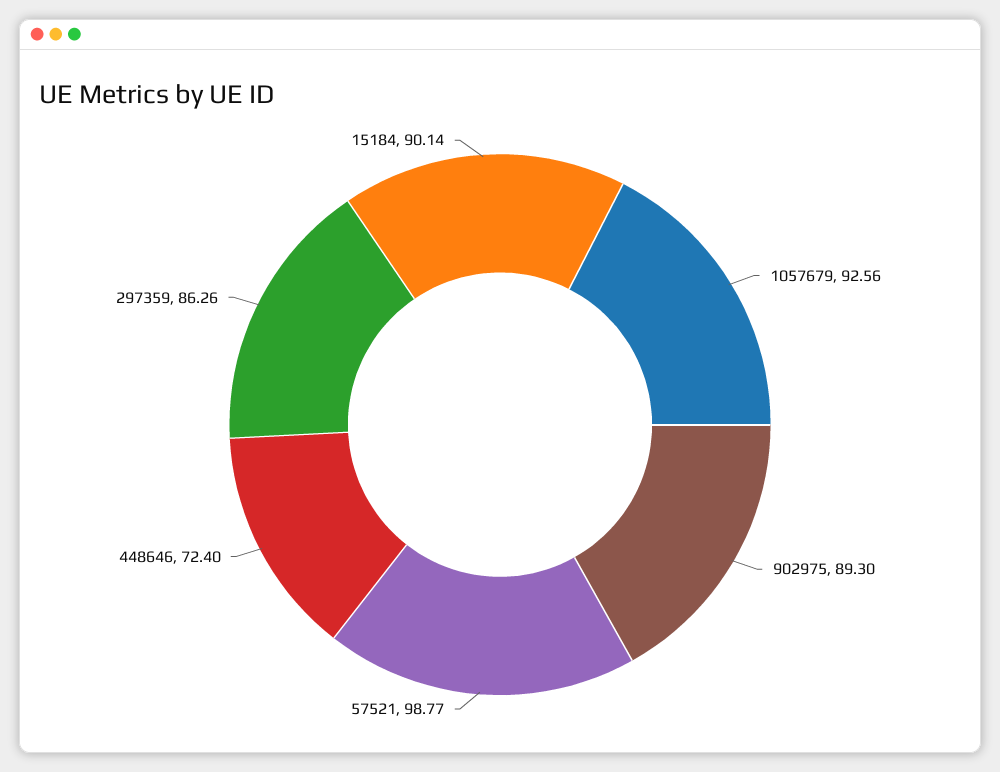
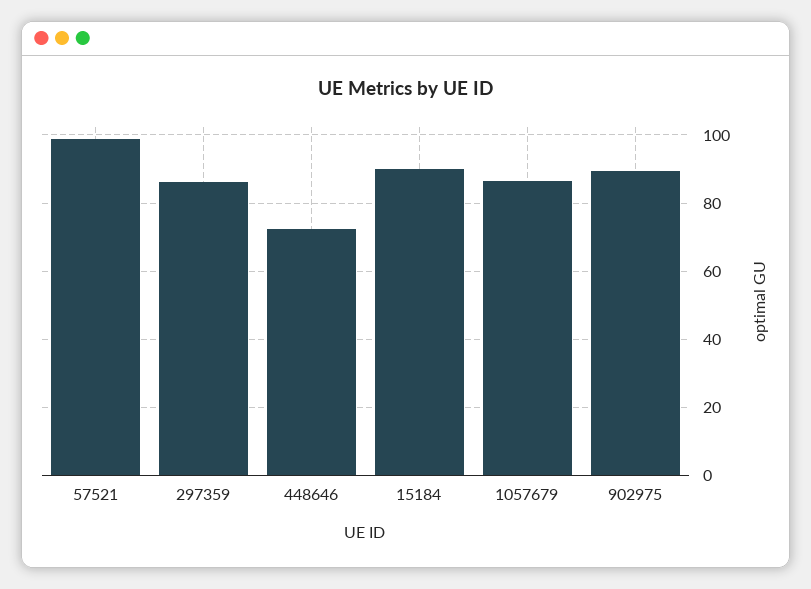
  {
-   "1057679": 92.56,
+   "1057679": 86,
    "902975": 89.3,
    "57521": 98.77,
    "448646": 72.4,
    "297359": 86.26,
    "15184": 90.14
  }

